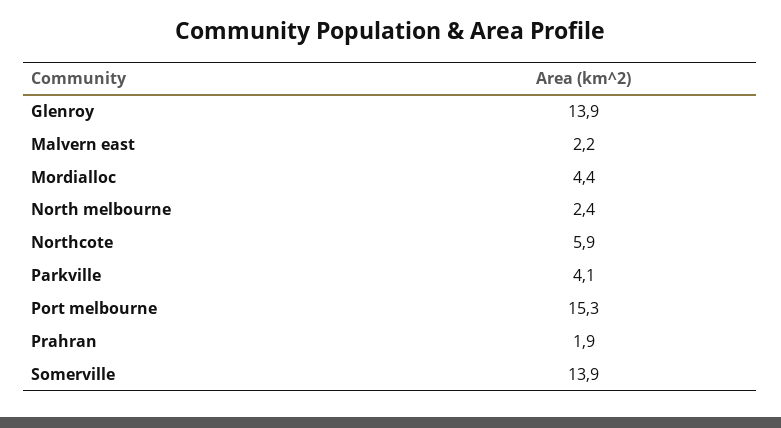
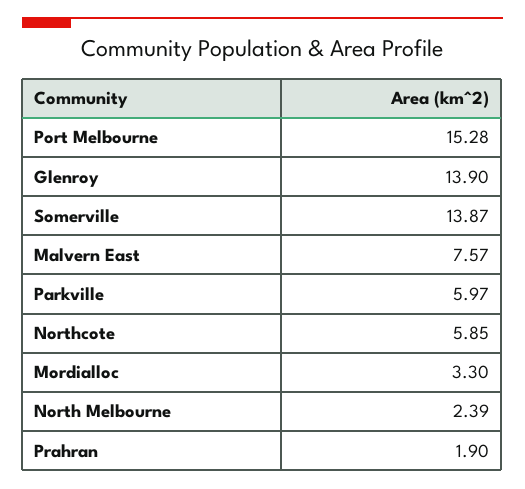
  {
    "Glenroy": 13.9,
-   "Malvern east": 2.2,
+   "Malvern east": 7.57,
-   "Mordialloc": 4.4,
+   "Mordialloc": 3.3,
    "North melbourne": 2.39,
    "Northcote": 5.85,
-   "Parkville": 4.1,
+   "Parkville": 5.97,
    "Port melbourne": 15.28,
    "Prahran": 1.9,
    "Somerville": 13.87
  }

